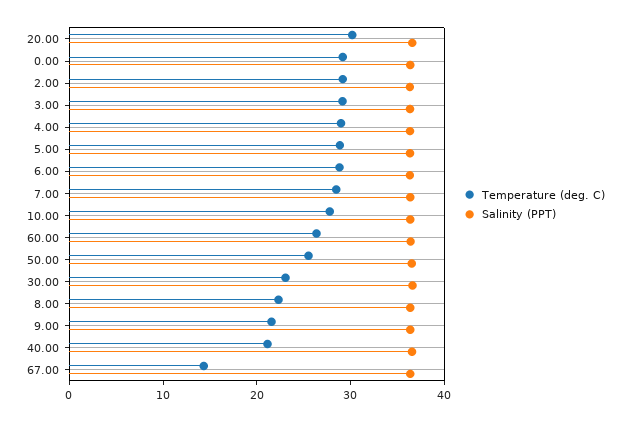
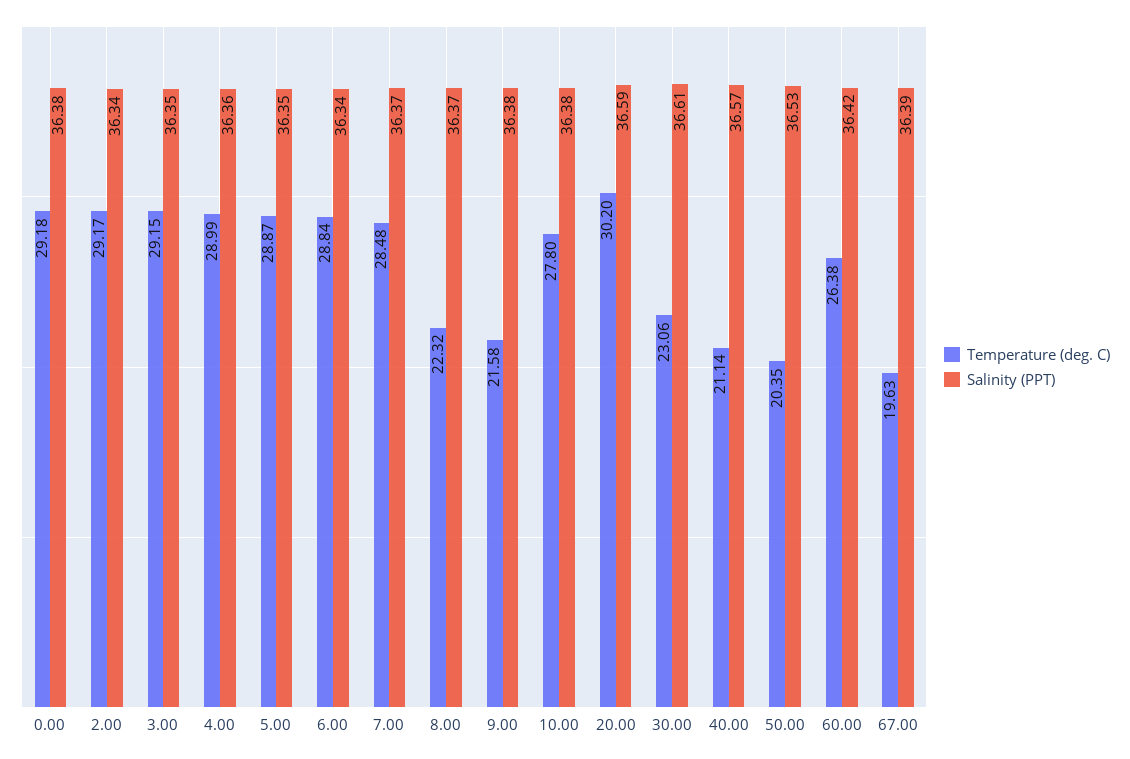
  {
    "Temperature (deg. C)": {
      "20.00": 30.2,
      "0.00": 29.18,
      "2.00": 29.17,
      "3.00": 29.15,
      "4.00": 28.99,
      "5.00": 28.87,
      "6.00": 28.84,
      "7.00": 28.48,
      "10.00": 27.8,
      "60.00": 26.38,
-     "50.00": 26,
+     "50.00": 20.35,
      "30.00": 23.06,
      "8.00": 22.32,
      "9.00": 21.58,
      "40.00": 21.14,
-     "67.00": 14
+     "67.00": 19.63
    },
    "Salinity (PPT)": {
      "20.00": 36.59,
      "0.00": 36.38,
      "2.00": 36.34,
      "3.00": 36.35,
      "4.00": 36.36,
      "5.00": 36.35,
      "6.00": 36.34,
      "7.00": 36.37,
      "10.00": 36.38,
      "60.00": 36.42,
      "50.00": 36.53,
      "30.00": 36.61,
      "8.00": 36.37,
      "9.00": 36.38,
      "40.00": 36.57,
      "67.00": 36.39
    }
  }

